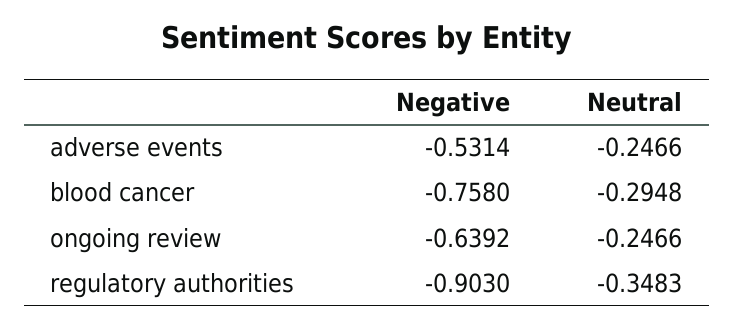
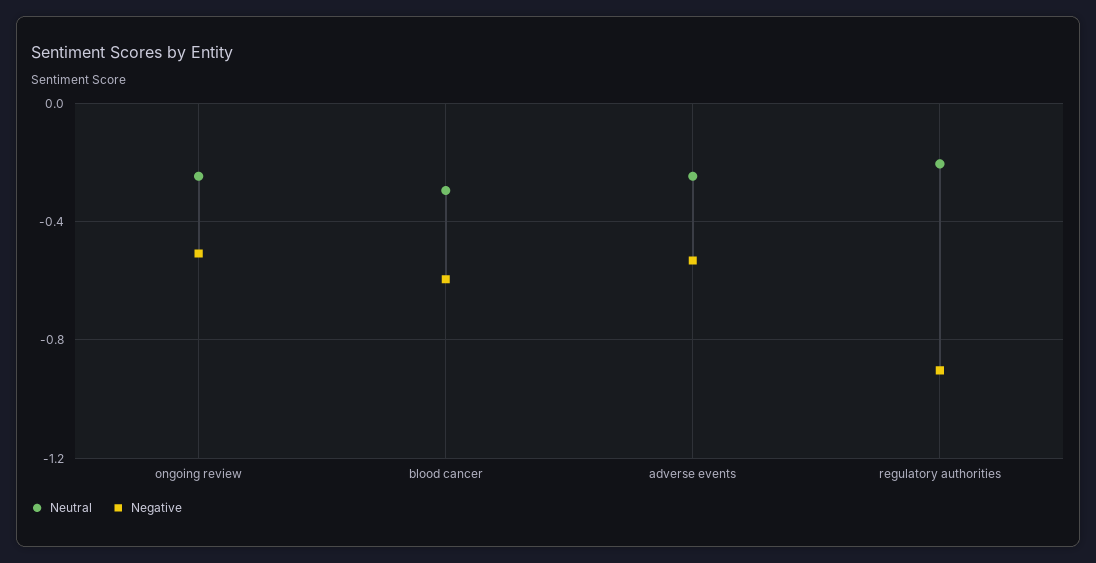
  {
    "Negative": {
      "adverse events": -0.5314,
-     "blood cancer": -0.758,
+     "blood cancer": -0.6,
-     "ongoing review": -0.6392,
+     "ongoing review": -0.5,
      "regulatory authorities": -0.903
    },
    "Neutral": {
      "adverse events": -0.2466,
      "blood cancer": -0.2948,
      "ongoing review": -0.2466,
-     "regulatory authorities": -0.3483
+     "regulatory authorities": -0.2
    }
  }

